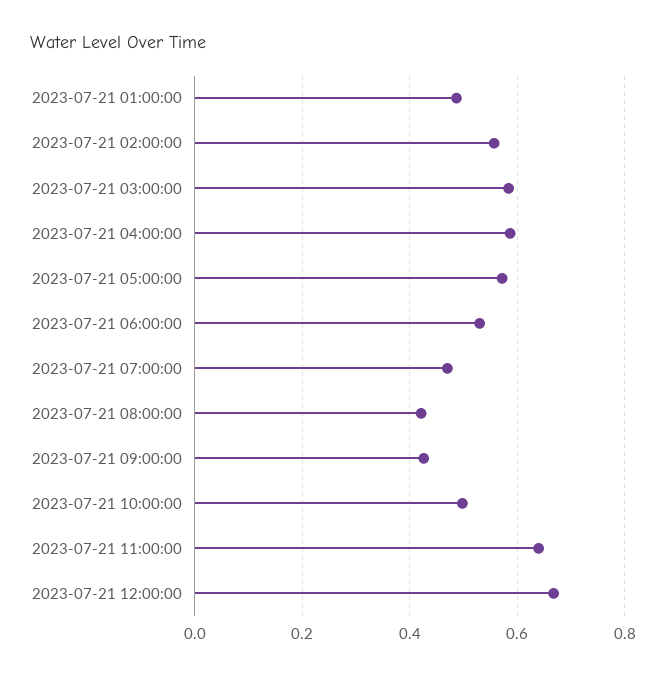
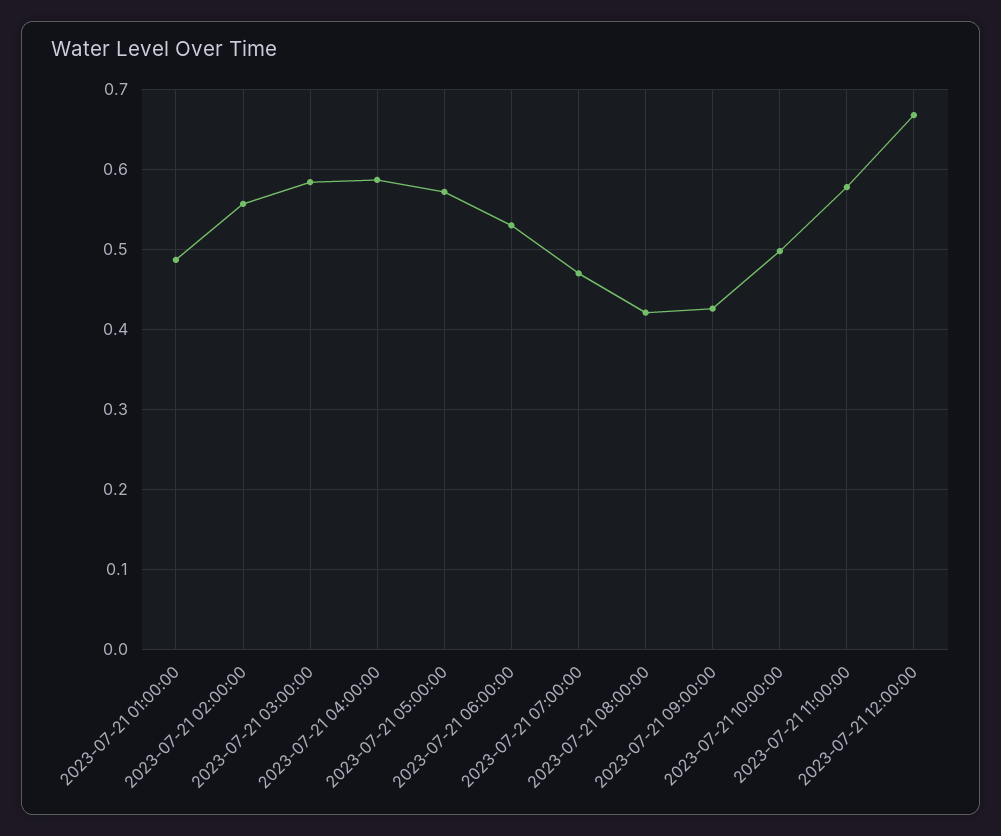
  {
    "2023-07-21 01:00:00": 0.49,
    "2023-07-21 02:00:00": 0.56,
    "2023-07-21 03:00:00": 0.58,
    "2023-07-21 04:00:00": 0.59,
    "2023-07-21 05:00:00": 0.57,
    "2023-07-21 06:00:00": 0.53,
    "2023-07-21 07:00:00": 0.47,
    "2023-07-21 08:00:00": 0.42,
    "2023-07-21 09:00:00": 0.43,
    "2023-07-21 10:00:00": 0.5,
-   "2023-07-21 11:00:00": 0.64,
+   "2023-07-21 11:00:00": 0.58,
    "2023-07-21 12:00:00": 0.67
  }

